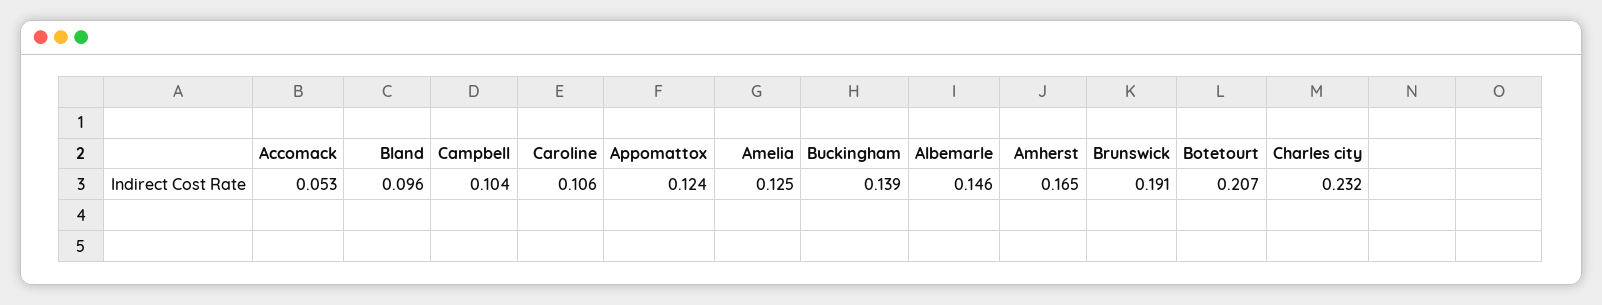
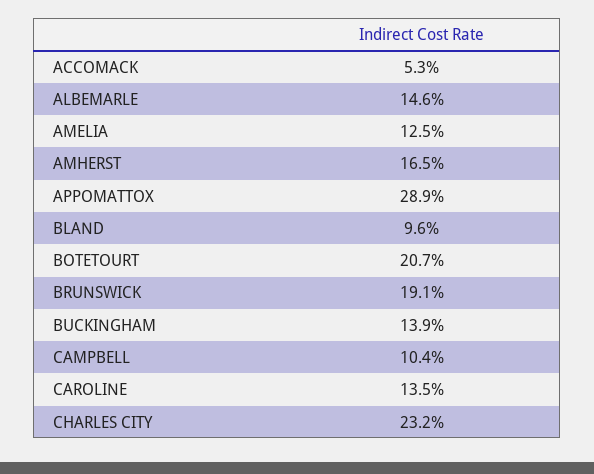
  {
    "Accomack": 0.053,
    "Bland": 0.096,
    "Campbell": 0.104,
-   "Caroline": 0.106,
+   "Caroline": 0.135,
-   "Appomattox": 0.124,
+   "Appomattox": 0.289,
    "Amelia": 0.125,
    "Buckingham": 0.139,
    "Albemarle": 0.146,
    "Amherst": 0.165,
    "Brunswick": 0.191,
    "Botetourt": 0.207,
    "Charles city": 0.232
  }

